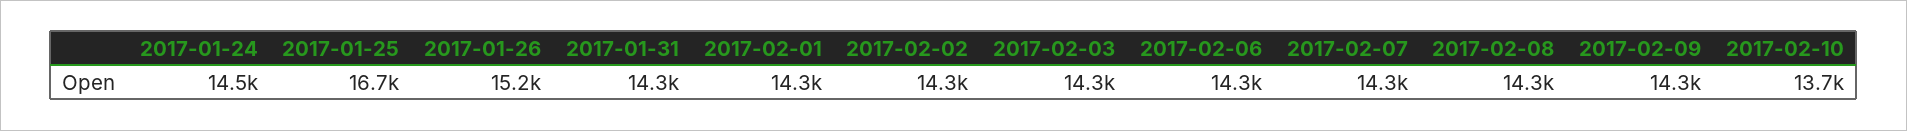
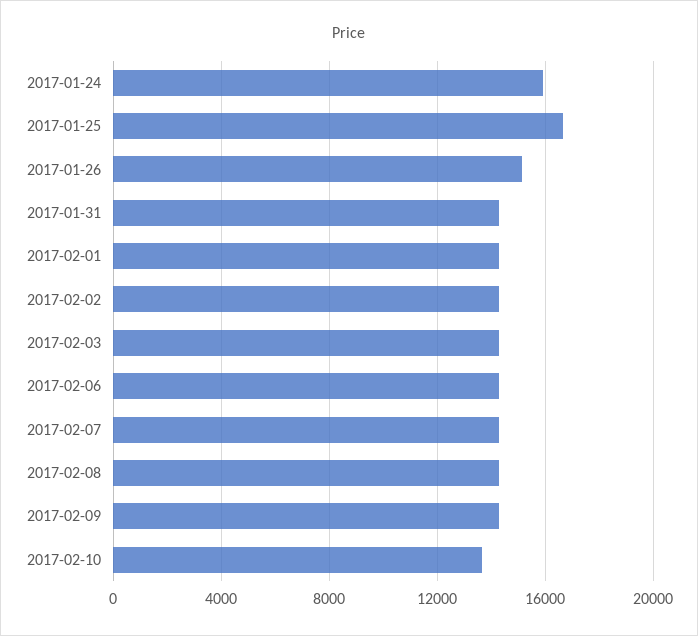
  {
-   "2017-01-24": 14500,
+   "2017-01-24": 16000,
    "2017-01-25": 16700,
    "2017-01-26": 15200,
    "2017-01-31": 14300,
    "2017-02-01": 14300,
    "2017-02-02": 14300,
    "2017-02-03": 14300,
    "2017-02-06": 14300,
    "2017-02-07": 14300,
    "2017-02-08": 14300,
    "2017-02-09": 14300,
    "2017-02-10": 13700
  }

